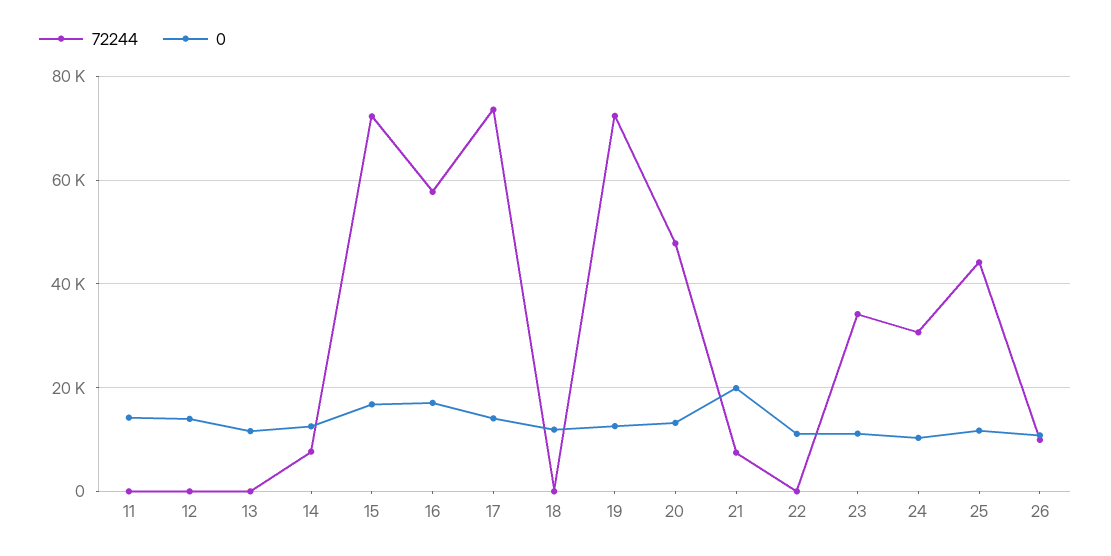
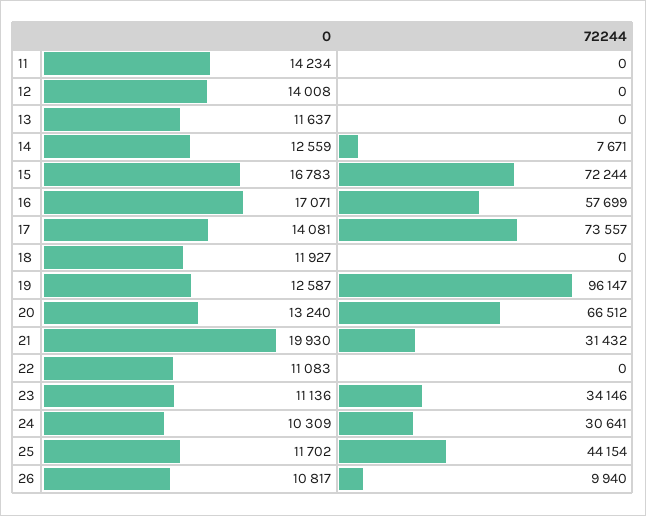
  {
    "72244": {
      "11": 0,
      "12": 0,
      "13": 0,
      "14": 7671,
      "15": 72244,
      "16": 57699,
      "17": 73557,
      "18": 0,
-     "19": 72000,
+     "19": 96147,
-     "20": 48000,
+     "20": 66512,
-     "21": 8000,
+     "21": 31432,
      "22": 0,
      "23": 34146,
      "24": 30641,
      "25": 44154,
      "26": 9940
    },
    "0": {
      "11": 14234,
      "12": 14008,
      "13": 11637,
      "14": 12559,
      "15": 16783,
      "16": 17071,
      "17": 14081,
      "18": 11927,
      "19": 12587,
      "20": 13240,
      "21": 19930,
      "22": 11083,
      "23": 11136,
      "24": 10309,
      "25": 11702,
      "26": 10817
    }
  }

